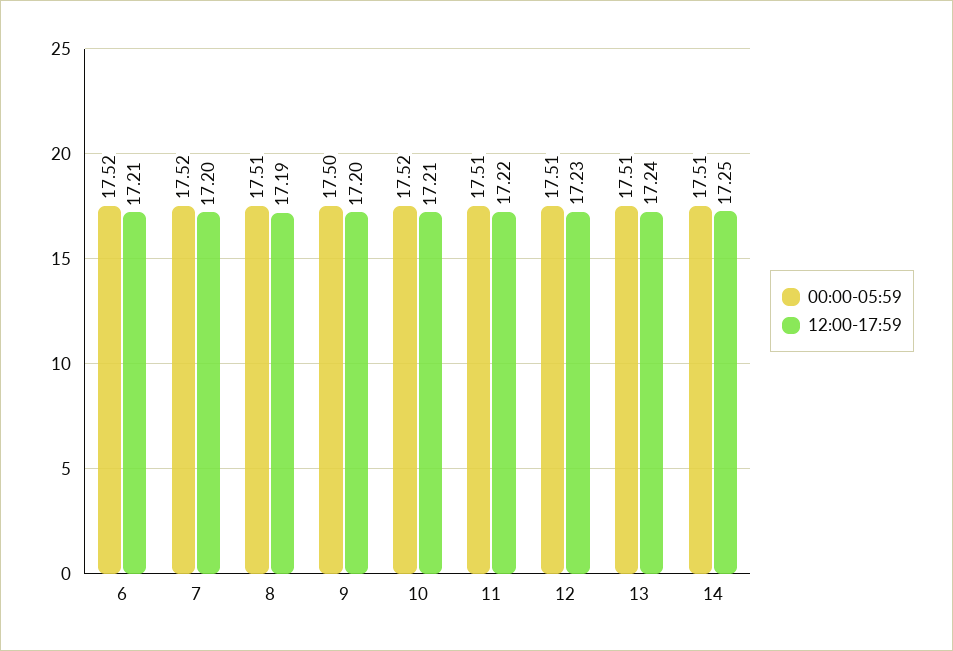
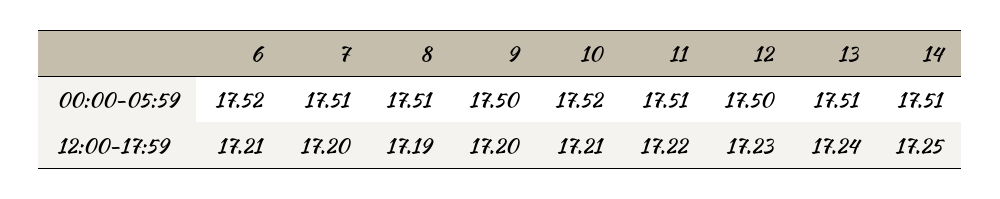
  {
    "00:00-05:59": {
      "6": 17.52,
-     "7": 17.52,
+     "7": 17.51,
      "8": 17.51,
      "9": 17.5,
      "10": 17.52,
      "11": 17.51,
-     "12": 17.51,
+     "12": 17.5,
      "13": 17.51,
      "14": 17.51
    },
    "12:00-17:59": {
      "6": 17.21,
      "7": 17.2,
      "8": 17.19,
      "9": 17.2,
      "10": 17.21,
      "11": 17.22,
      "12": 17.23,
      "13": 17.24,
      "14": 17.25
    }
  }

